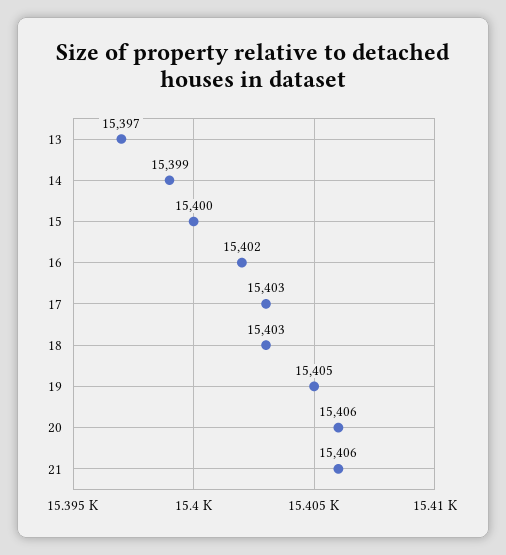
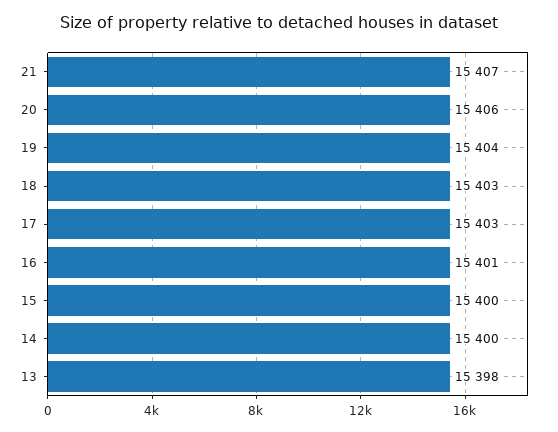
  {
-   "13": 15397,
+   "13": 15398,
-   "14": 15399,
+   "14": 15400,
    "15": 15400,
-   "16": 15402,
+   "16": 15401,
    "17": 15403,
    "18": 15403,
-   "19": 15405,
+   "19": 15404,
    "20": 15406,
-   "21": 15406
+   "21": 15407
  }

